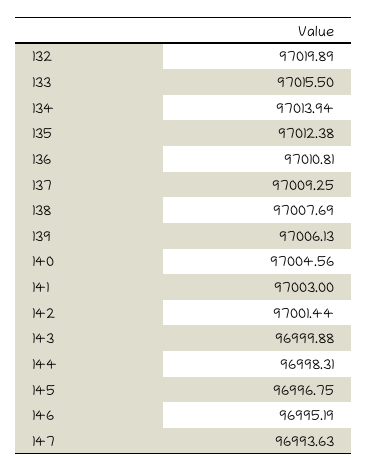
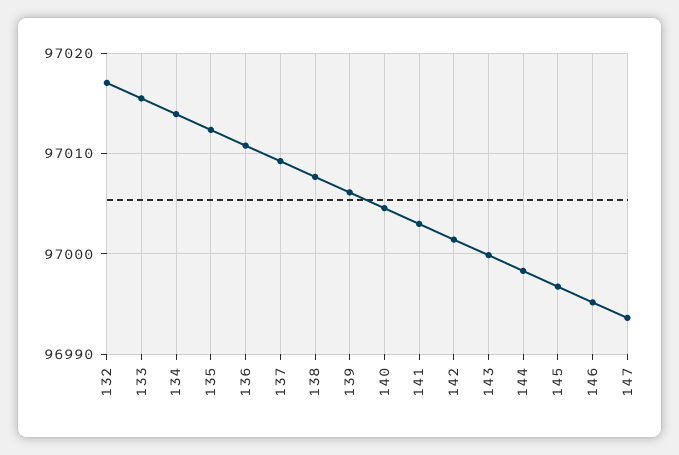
  {
-   "132": 97019.89,
+   "132": 97017,
    "133": 97015.5,
    "134": 97013.94,
    "135": 97012.38,
    "136": 97010.81,
    "137": 97009.25,
    "138": 97007.69,
    "139": 97006.13,
    "140": 97004.56,
    "141": 97003,
    "142": 97001.44,
    "143": 96999.88,
    "144": 96998.31,
    "145": 96996.75,
    "146": 96995.19,
    "147": 96993.63
  }

